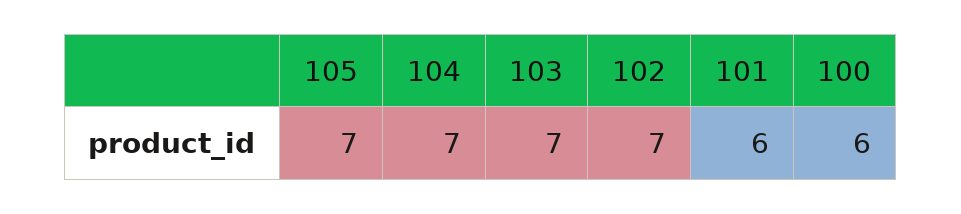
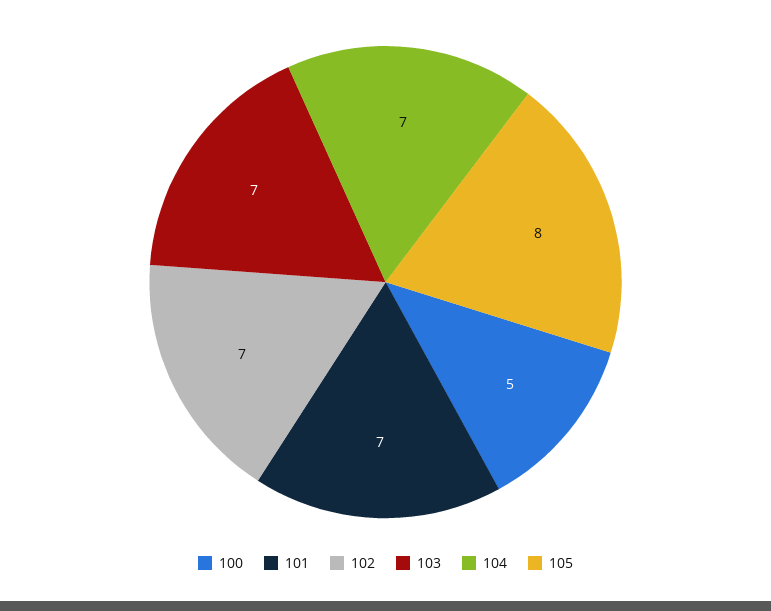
  {
-   "105": 7,
+   "105": 8,
    "104": 7,
    "103": 7,
    "102": 7,
-   "101": 6,
+   "101": 7,
-   "100": 6
+   "100": 5
  }

